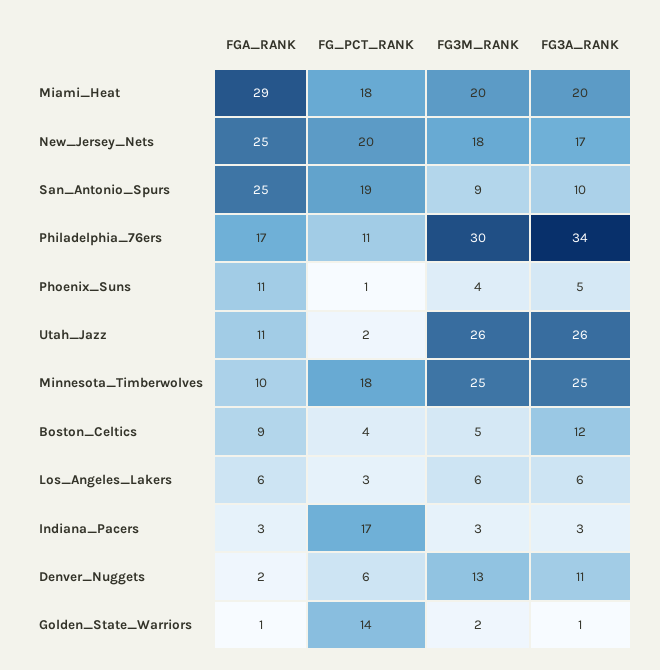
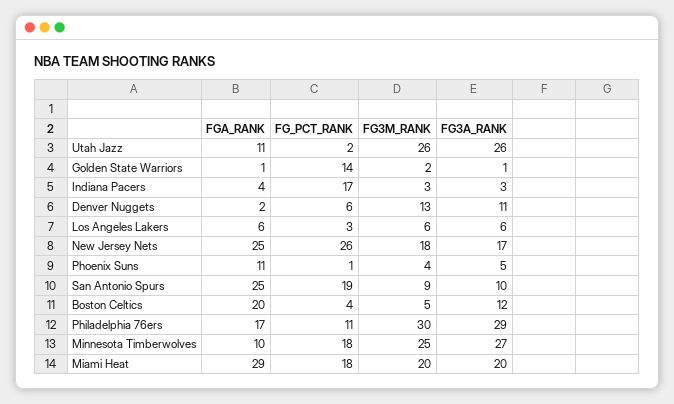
  {
    "FGA_RANK": {
      "Miami_Heat": 29,
      "New_Jersey_Nets": 25,
      "San_Antonio_Spurs": 25,
      "Philadelphia_76ers": 17,
      "Phoenix_Suns": 11,
      "Utah_Jazz": 11,
      "Minnesota_Timberwolves": 10,
-     "Boston_Celtics": 9,
+     "Boston_Celtics": 20,
      "Los_Angeles_Lakers": 6,
-     "Indiana_Pacers": 3,
+     "Indiana_Pacers": 4,
      "Denver_Nuggets": 2,
      "Golden_State_Warriors": 1
    },
    "FG_PCT_RANK": {
      "Miami_Heat": 18,
-     "New_Jersey_Nets": 20,
+     "New_Jersey_Nets": 26,
      "San_Antonio_Spurs": 19,
      "Philadelphia_76ers": 11,
      "Phoenix_Suns": 1,
      "Utah_Jazz": 2,
      "Minnesota_Timberwolves": 18,
      "Boston_Celtics": 4,
      "Los_Angeles_Lakers": 3,
      "Indiana_Pacers": 17,
      "Denver_Nuggets": 6,
      "Golden_State_Warriors": 14
    },
    "FG3M_RANK": {
      "Miami_Heat": 20,
      "New_Jersey_Nets": 18,
      "San_Antonio_Spurs": 9,
      "Philadelphia_76ers": 30,
      "Phoenix_Suns": 4,
      "Utah_Jazz": 26,
      "Minnesota_Timberwolves": 25,
      "Boston_Celtics": 5,
      "Los_Angeles_Lakers": 6,
      "Indiana_Pacers": 3,
      "Denver_Nuggets": 13,
      "Golden_State_Warriors": 2
    },
    "FG3A_RANK": {
      "Miami_Heat": 20,
      "New_Jersey_Nets": 17,
      "San_Antonio_Spurs": 10,
-     "Philadelphia_76ers": 34,
+     "Philadelphia_76ers": 29,
      "Phoenix_Suns": 5,
      "Utah_Jazz": 26,
-     "Minnesota_Timberwolves": 25,
+     "Minnesota_Timberwolves": 27,
      "Boston_Celtics": 12,
      "Los_Angeles_Lakers": 6,
      "Indiana_Pacers": 3,
      "Denver_Nuggets": 11,
      "Golden_State_Warriors": 1
    }
  }

